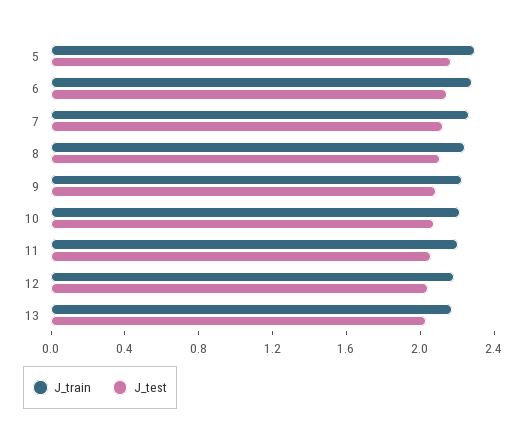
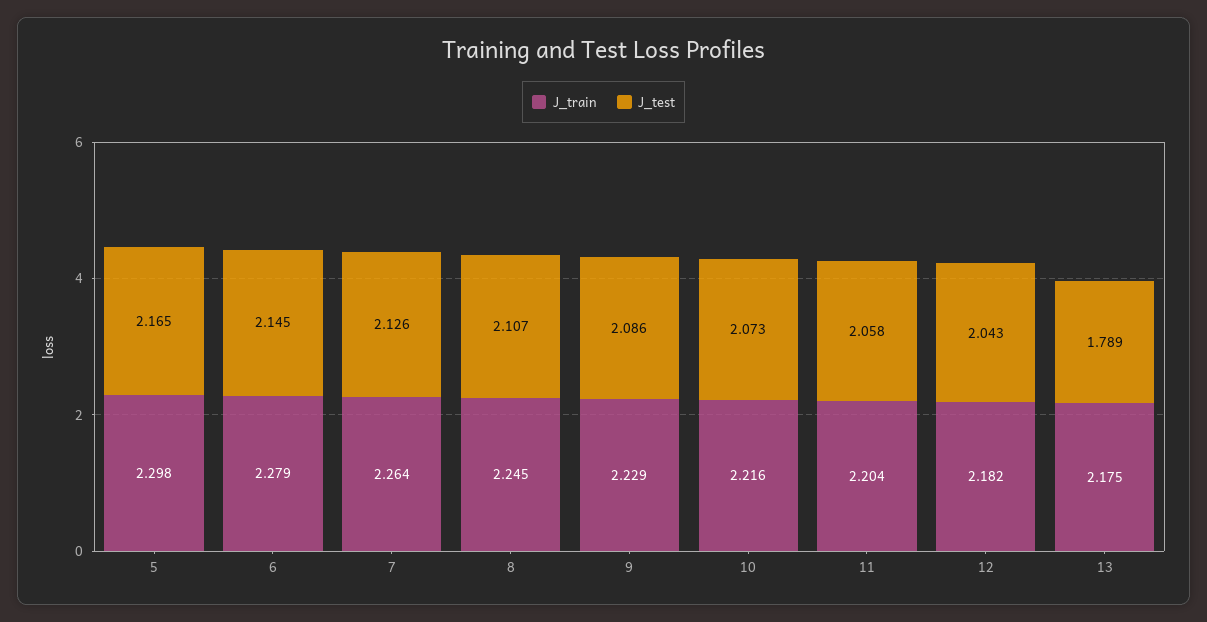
  {
    "J_train": {
      "5": 2.298,
      "6": 2.279,
      "7": 2.264,
      "8": 2.245,
      "9": 2.229,
      "10": 2.216,
      "11": 2.204,
      "12": 2.182,
      "13": 2.175
    },
    "J_test": {
      "5": 2.165,
      "6": 2.145,
      "7": 2.126,
      "8": 2.107,
      "9": 2.086,
      "10": 2.073,
      "11": 2.058,
      "12": 2.043,
-     "13": 2
+     "13": 1.789
    }
  }

